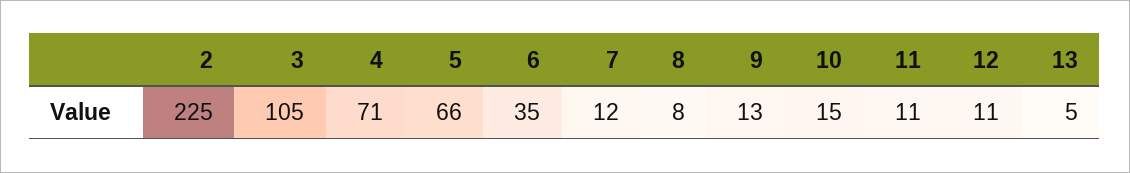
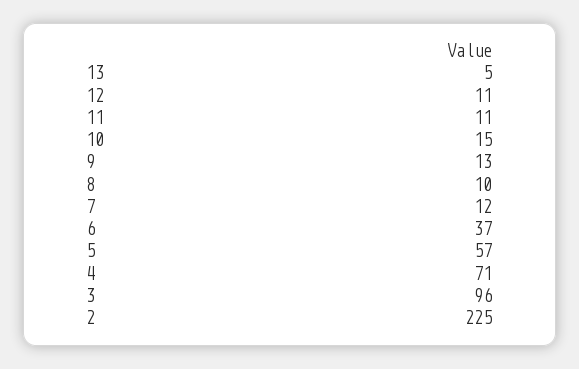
  {
    "2": 225,
-   "3": 105,
+   "3": 96,
    "4": 71,
-   "5": 66,
+   "5": 57,
-   "6": 35,
+   "6": 37,
    "7": 12,
-   "8": 8,
+   "8": 10,
    "9": 13,
    "10": 15,
    "11": 11,
    "12": 11,
    "13": 5
  }

